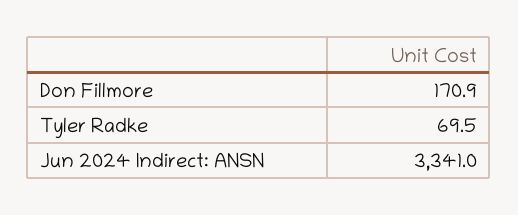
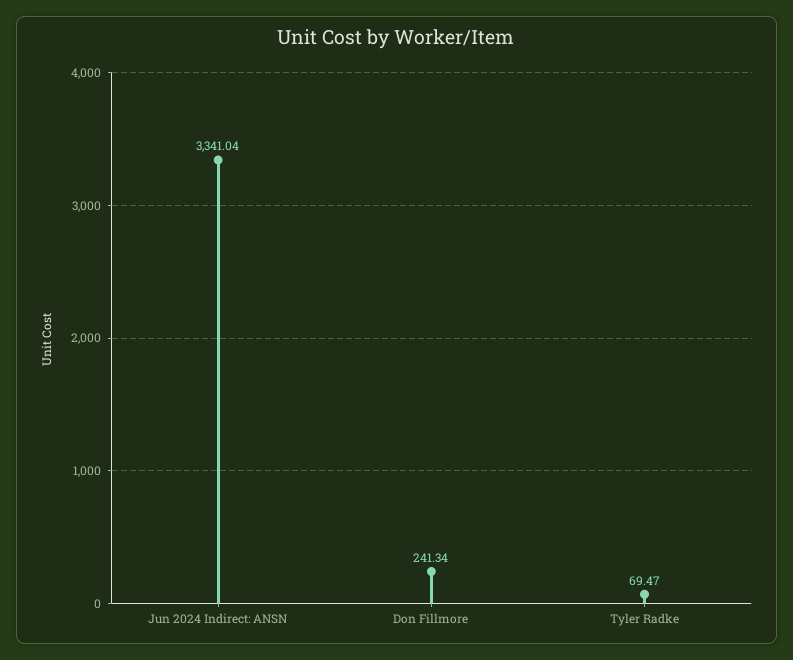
  {
-   "Don Fillmore": 170.9,
+   "Don Fillmore": 241.34,
    "Tyler Radke": 69.47,
    "Jun 2024 Indirect: ANSN": 3341.04
  }

